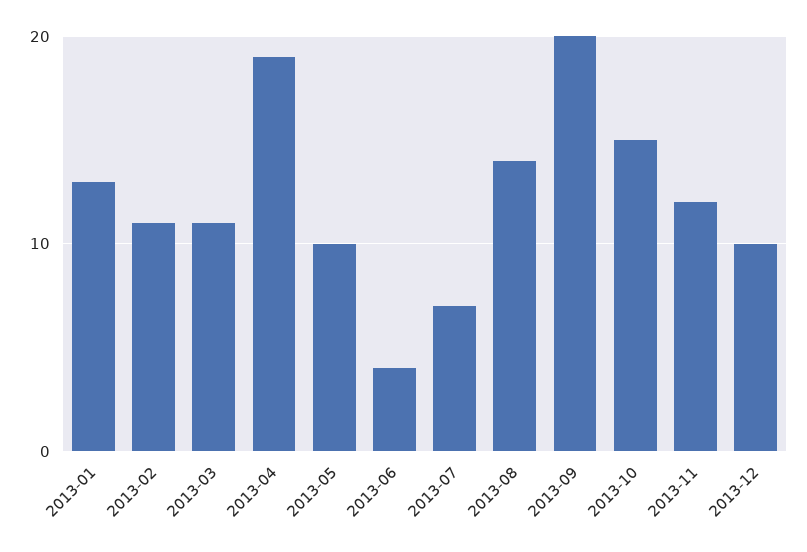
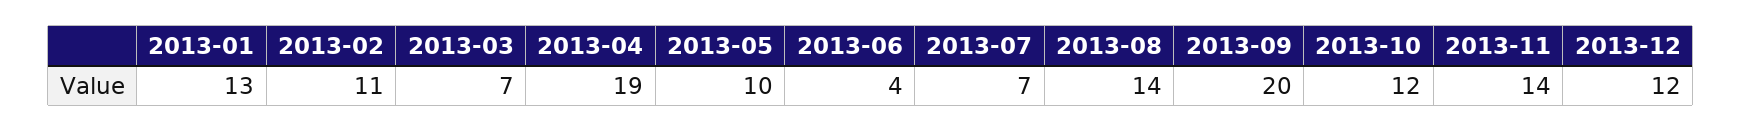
  {
    "2013-01": 13,
    "2013-02": 11,
-   "2013-03": 11,
+   "2013-03": 7,
    "2013-04": 19,
    "2013-05": 10,
    "2013-06": 4,
    "2013-07": 7,
    "2013-08": 14,
    "2013-09": 20,
-   "2013-10": 15,
+   "2013-10": 12,
-   "2013-11": 12,
+   "2013-11": 14,
-   "2013-12": 10
+   "2013-12": 12
  }

